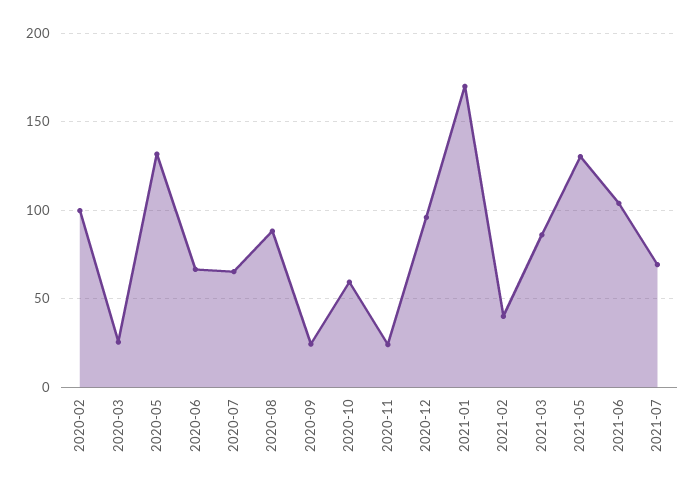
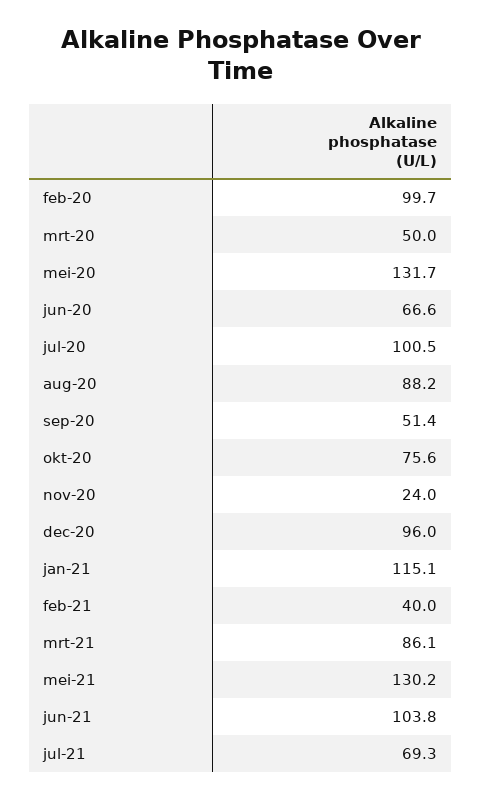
  {
    "2020-02": 99.7,
-   "2020-03": 25,
+   "2020-03": 50,
    "2020-05": 131.7,
    "2020-06": 66.6,
-   "2020-07": 65,
+   "2020-07": 100.5,
    "2020-08": 88.2,
-   "2020-09": 25,
+   "2020-09": 51.4,
-   "2020-10": 60,
+   "2020-10": 75.6,
    "2020-11": 24,
    "2020-12": 96,
-   "2021-01": 170,
+   "2021-01": 115.1,
    "2021-02": 40,
    "2021-03": 86.1,
    "2021-05": 130.2,
    "2021-06": 103.8,
    "2021-07": 69.3
  }

